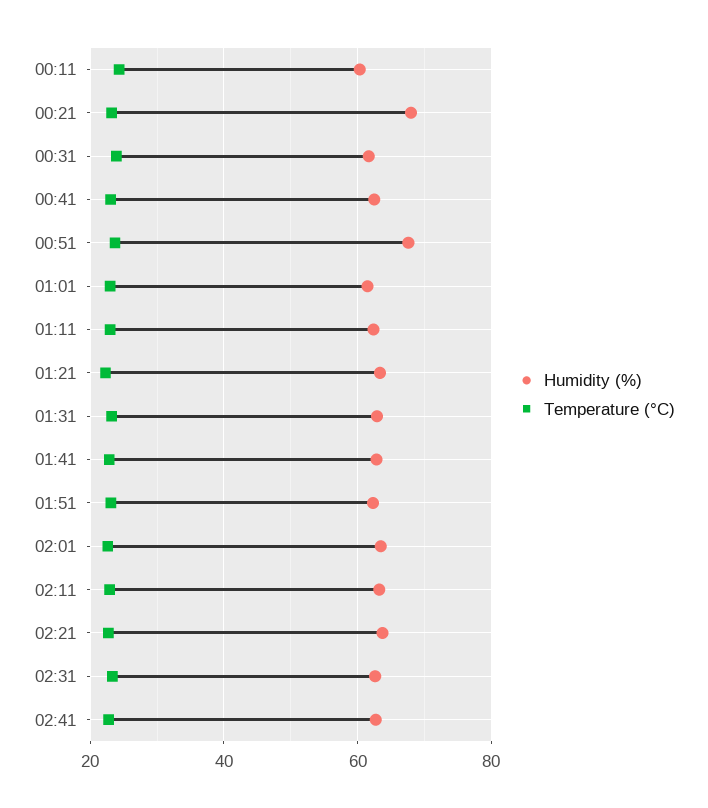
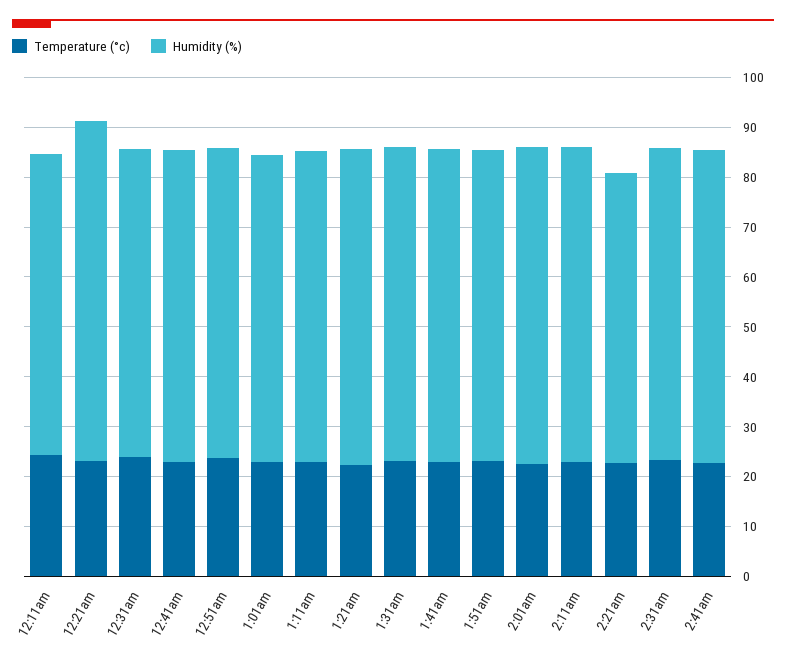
  {
    "Humidity (%)": {
      "00:11": 60,
      "00:21": 68,
      "00:31": 62,
      "00:41": 62,
-     "00:51": 68,
+     "00:51": 62,
      "01:01": 62,
      "01:11": 62,
      "01:21": 64,
      "01:31": 62,
      "01:41": 62,
      "01:51": 62,
      "02:01": 64,
      "02:11": 64,
-     "02:21": 64,
+     "02:21": 58,
      "02:31": 62,
      "02:41": 62
    },
    "Temperature (°C)": {
      "00:11": 24,
      "00:21": 24,
      "00:31": 24,
      "00:41": 24,
      "00:51": 24,
      "01:01": 22,
      "01:11": 22,
      "01:21": 22,
      "01:31": 24,
      "01:41": 22,
      "01:51": 24,
      "02:01": 22,
      "02:11": 22,
      "02:21": 22,
      "02:31": 24,
      "02:41": 22
    }
  }

